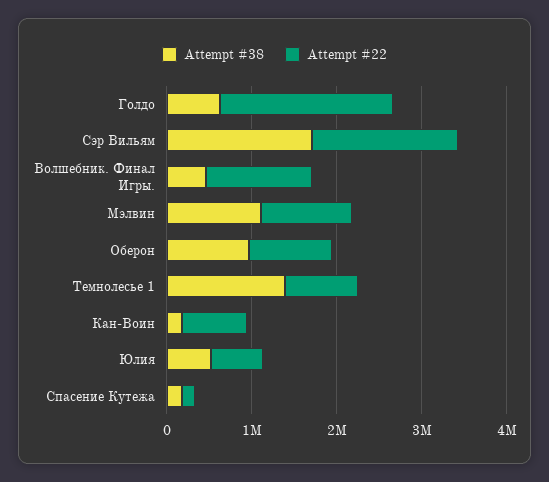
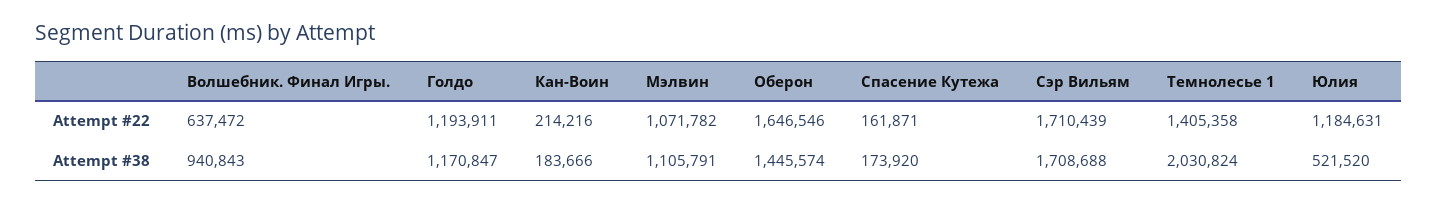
  {
    "Attempt #38": {
-     "Голдо": 600000,
+     "Голдо": 1170847,
      "Сэр Вильям": 1708688,
-     "Волшебник. Финал Игры.": 400000,
+     "Волшебник. Финал Игры.": 940843,
      "Мэлвин": 1105791,
-     "Оберон": 1000000,
+     "Оберон": 1445574,
-     "Темнолесье 1": 1400000,
+     "Темнолесье 1": 2030824,
      "Кан-Воин": 183666,
      "Юлия": 521520,
      "Спасение Кутежа": 173920
    },
    "Attempt #22": {
-     "Голдо": 2000000,
+     "Голдо": 1193911,
      "Сэр Вильям": 1710439,
-     "Волшебник. Финал Игры.": 1200000,
+     "Волшебник. Финал Игры.": 637472,
      "Мэлвин": 1071782,
-     "Оберон": 1000000,
+     "Оберон": 1646546,
-     "Темнолесье 1": 800000,
+     "Темнолесье 1": 1405358,
-     "Кан-Воин": 800000,
+     "Кан-Воин": 214216,
-     "Юлия": 600000,
+     "Юлия": 1184631,
      "Спасение Кутежа": 161871
    }
  }

